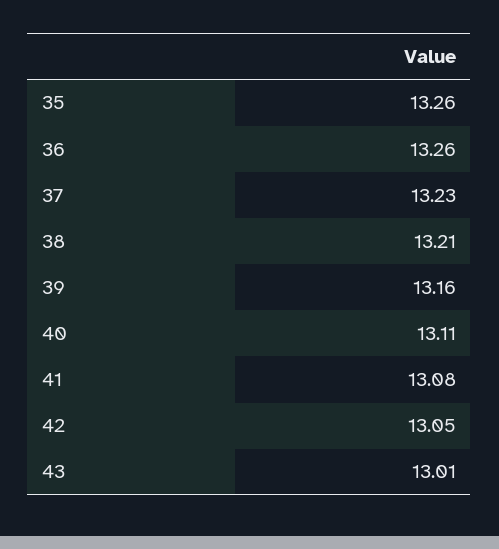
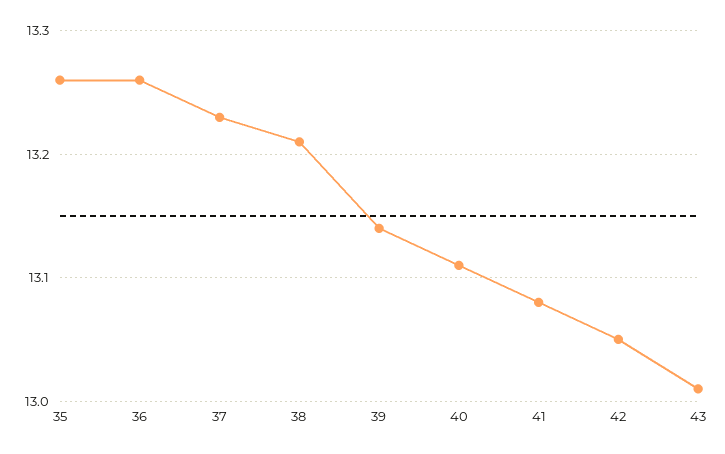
  {
    "35": 13.26,
    "36": 13.26,
    "37": 13.23,
    "38": 13.21,
-   "39": 13.16,
+   "39": 13.14,
    "40": 13.11,
    "41": 13.08,
    "42": 13.05,
    "43": 13.01
  }

